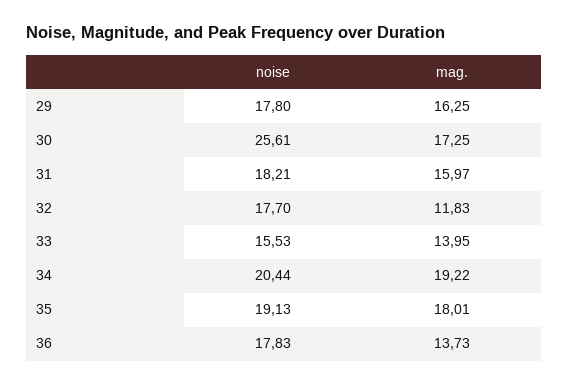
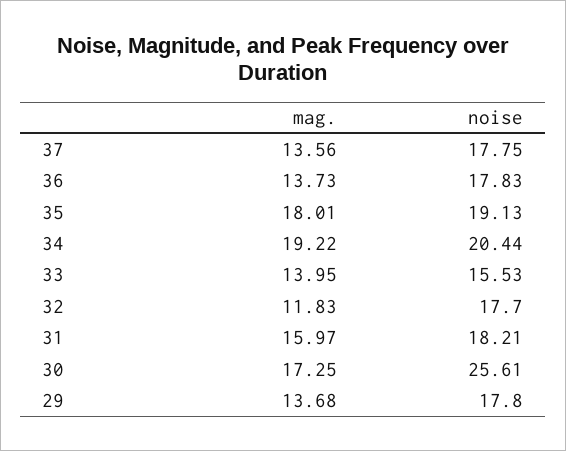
  {
    "noise": {
      "29": 17.8,
      "30": 25.61,
      "31": 18.21,
      "32": 17.7,
      "33": 15.53,
      "34": 20.44,
      "35": 19.13,
-     "36": 17.83
+     "36": 17.83,
+     "37": 17.75
    },
    "mag.": {
-     "29": 16.25,
+     "29": 13.68,
      "30": 17.25,
      "31": 15.97,
      "32": 11.83,
      "33": 13.95,
      "34": 19.22,
      "35": 18.01,
-     "36": 13.73
+     "36": 13.73,
+     "37": 13.56
    }
  }

